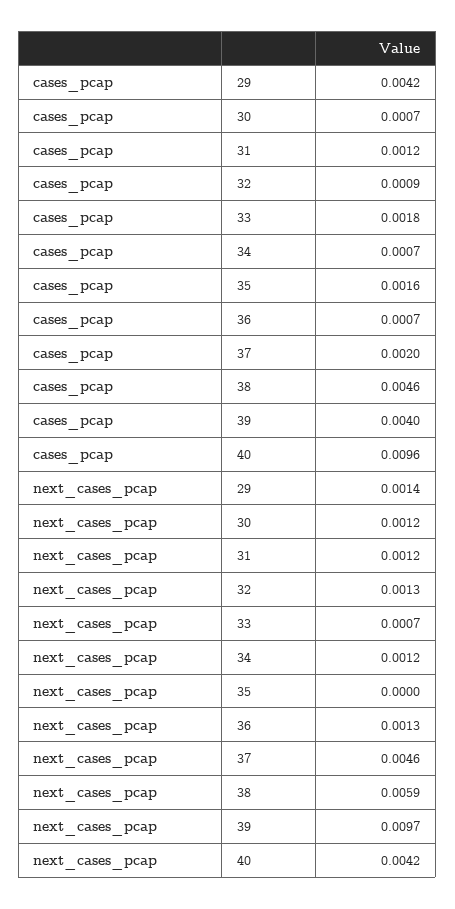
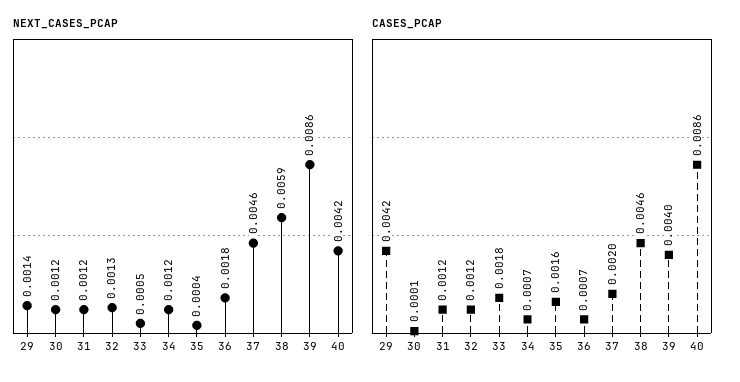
  {
    "cases_pcap": {
      "29": 0.0042,
-     "30": 0.0007,
+     "30": 0.0001,
      "31": 0.0012,
-     "32": 0.0009,
+     "32": 0.0012,
      "33": 0.0018,
      "34": 0.0007,
      "35": 0.0016,
      "36": 0.0007,
      "37": 0.002,
      "38": 0.0046,
      "39": 0.004,
-     "40": 0.0096
+     "40": 0.0086
    },
    "next_cases_pcap": {
      "29": 0.0014,
      "30": 0.0012,
      "31": 0.0012,
      "32": 0.0013,
-     "33": 0.0007,
+     "33": 0.0005,
      "34": 0.0012,
-     "35": 0,
+     "35": 0.0004,
-     "36": 0.0013,
+     "36": 0.0018,
      "37": 0.0046,
      "38": 0.0059,
-     "39": 0.0097,
+     "39": 0.0086,
      "40": 0.0042
    }
  }

